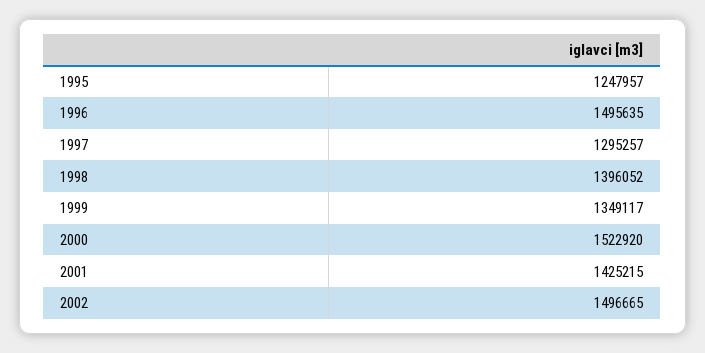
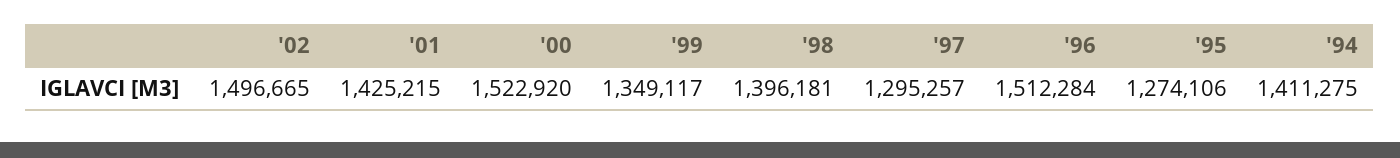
  {
-   "1995": 1247957,
+   "1995": 1274106,
-   "1996": 1495635,
+   "1996": 1512284,
    "1997": 1295257,
-   "1998": 1396052,
+   "1998": 1396181,
    "1999": 1349117,
    "2000": 1522920,
    "2001": 1425215,
-   "2002": 1496665
+   "2002": 1496665,
+   "'94": 1411275
  }

